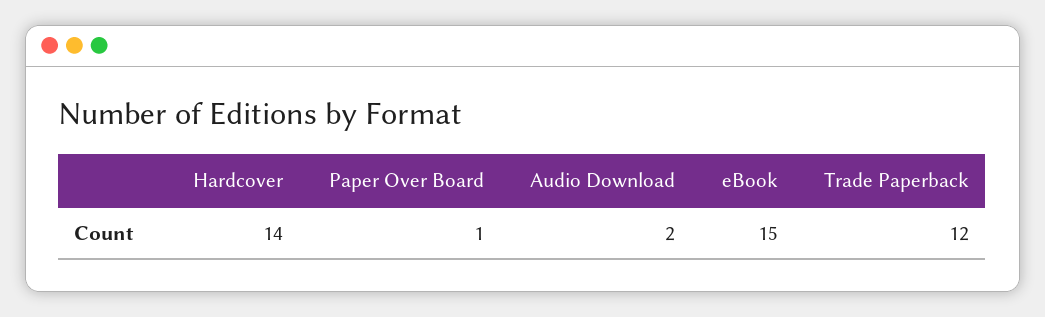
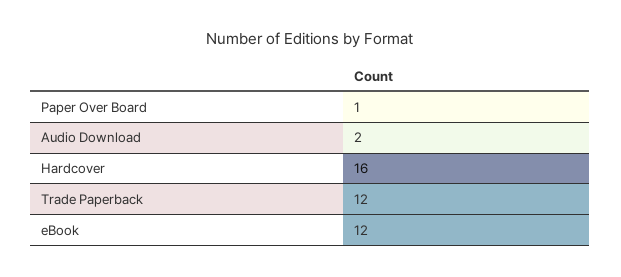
  {
-   "Hardcover": 14,
+   "Hardcover": 16,
    "Paper Over Board": 1,
    "Audio Download": 2,
-   "eBook": 15,
+   "eBook": 12,
    "Trade Paperback": 12
  }

